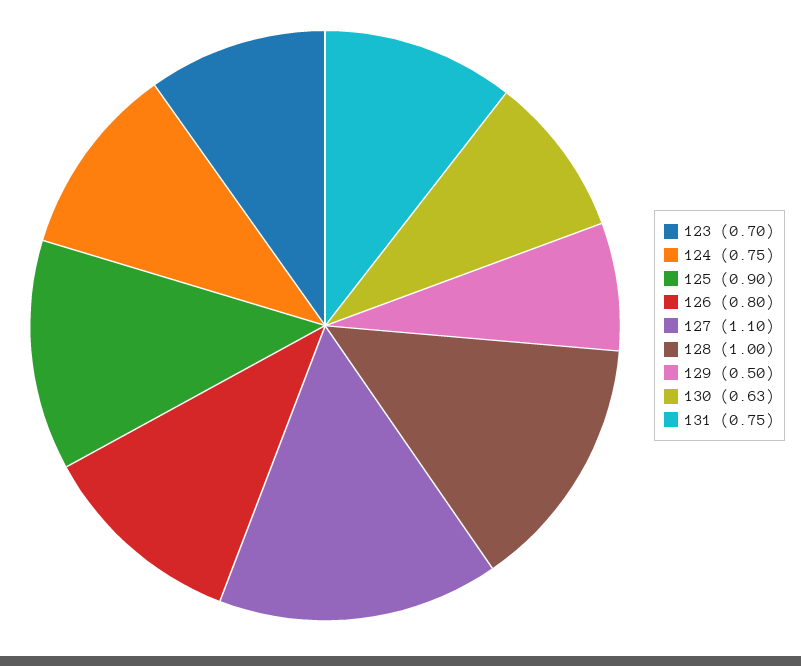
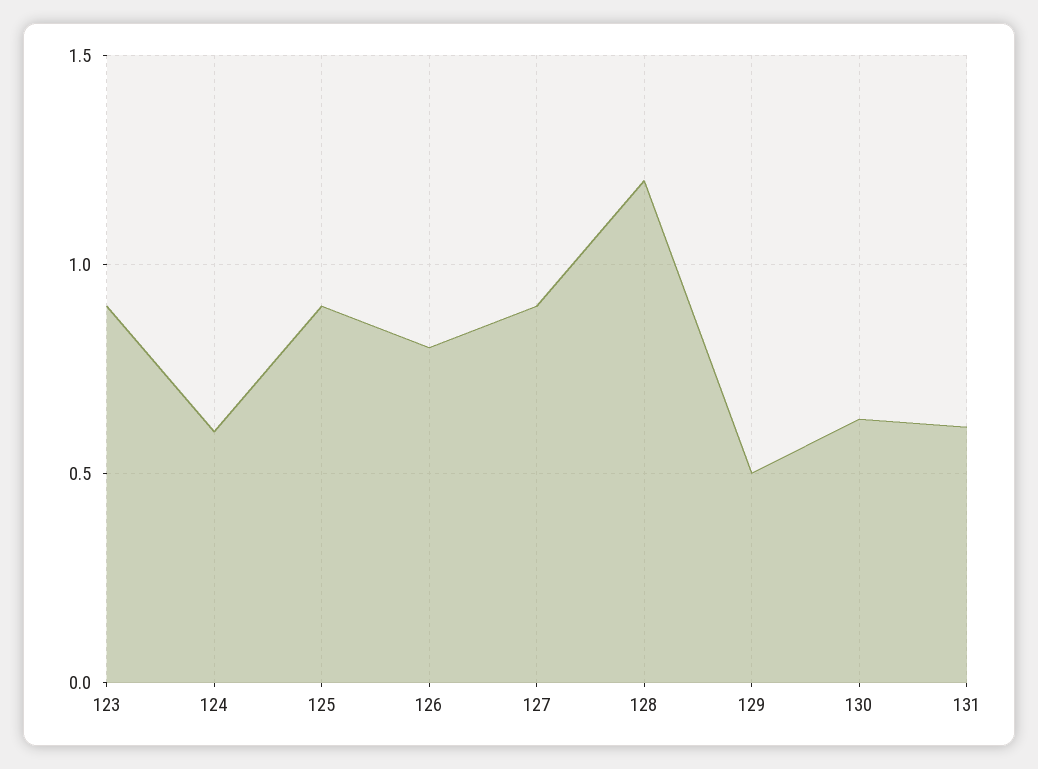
  {
-   "123": 0.7,
+   "123": 0.9,
-   "124": 0.75,
+   "124": 0.6,
    "125": 0.9,
    "126": 0.8,
-   "127": 1.1,
+   "127": 0.9,
-   "128": 1,
+   "128": 1.2,
    "129": 0.5,
    "130": 0.63,
-   "131": 0.75
+   "131": 0.6
  }

